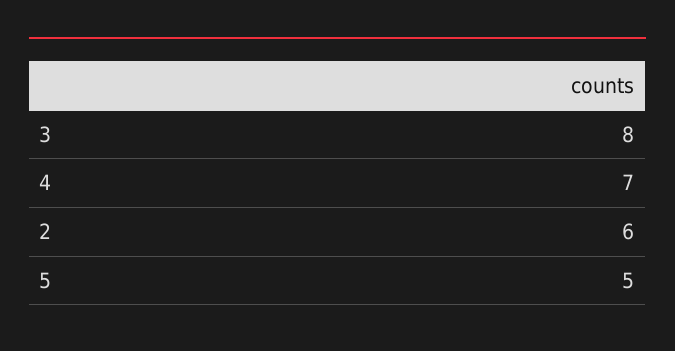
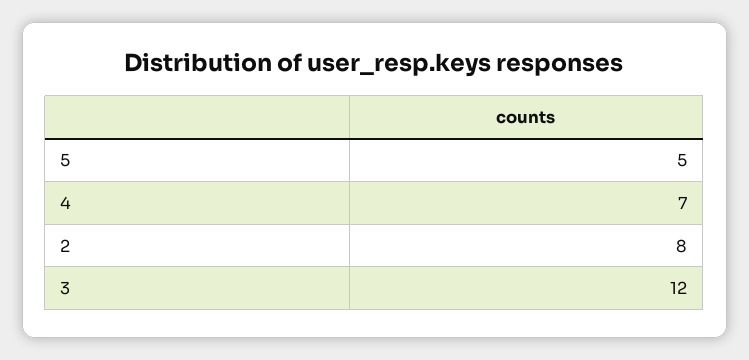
  {
-   "3": 8,
+   "3": 12,
    "4": 7,
-   "2": 6,
+   "2": 8,
    "5": 5
  }

